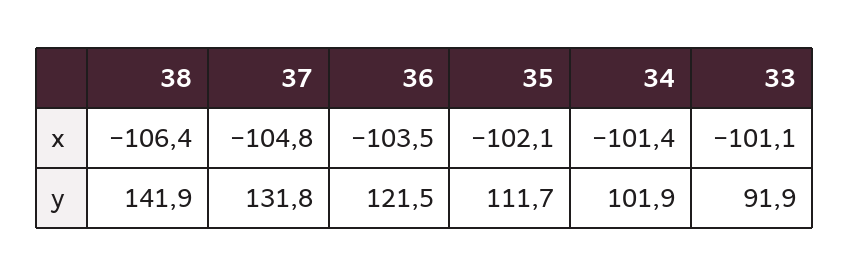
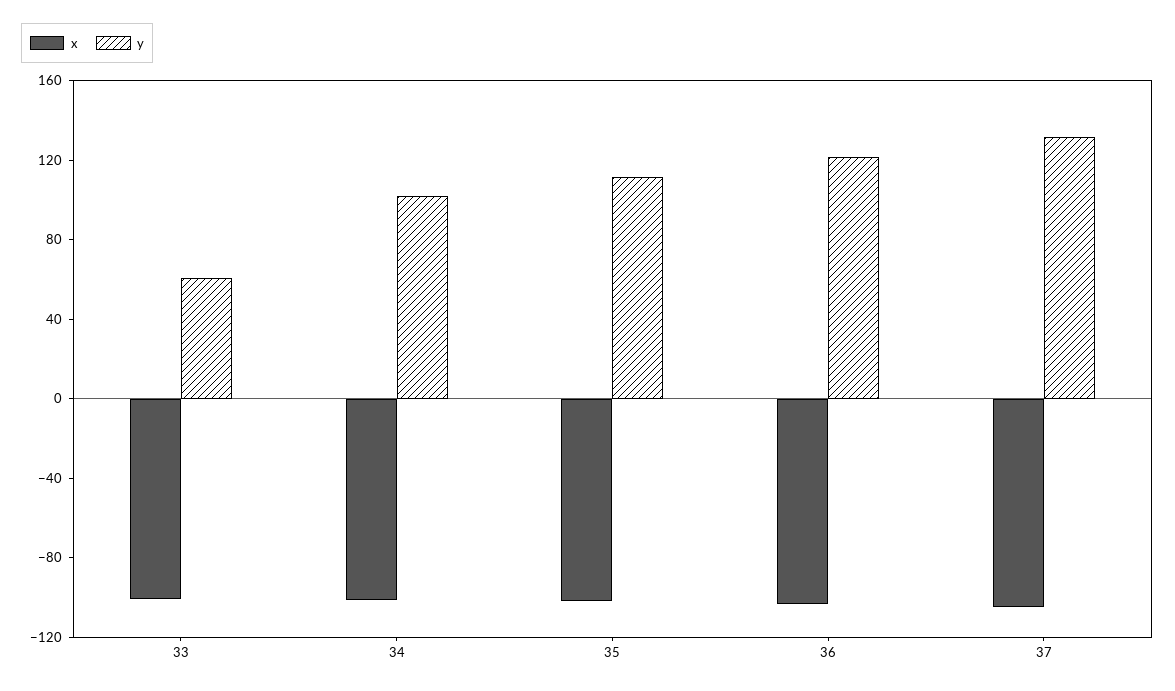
  {
    "x": {
-     "38": -106.4,
      "37": -104.8,
      "36": -103.5,
      "35": -102.1,
      "34": -101.4,
      "33": -101.1
    },
    "y": {
-     "38": 141.9,
      "37": 131.8,
      "36": 121.5,
      "35": 111.7,
      "34": 101.9,
-     "33": 91.9
+     "33": 60
    }
  }

